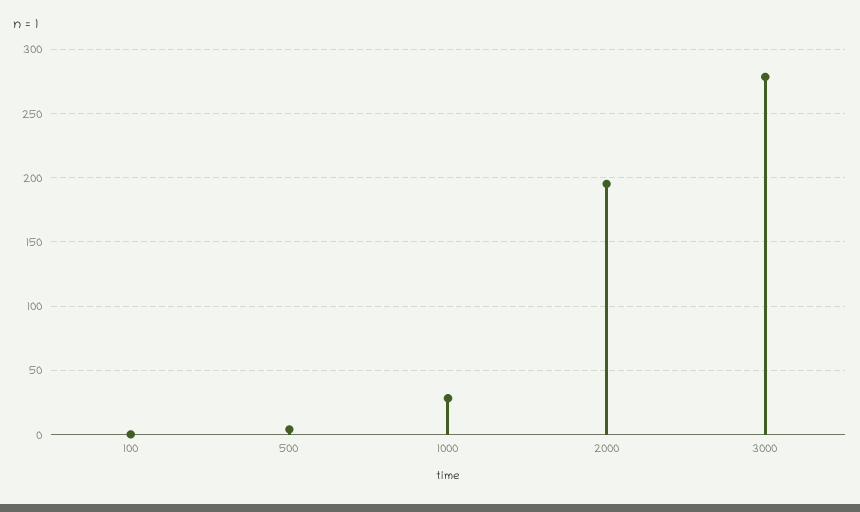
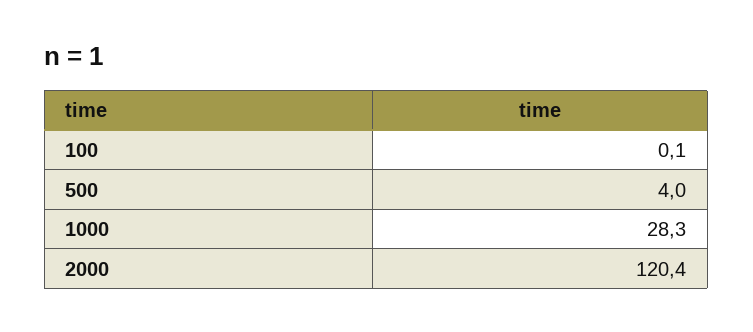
  {
    "100": 0.1,
    "500": 4,
    "1000": 28.3,
-   "2000": 195,
+   "2000": 120.4
-   "3000": 280
  }

